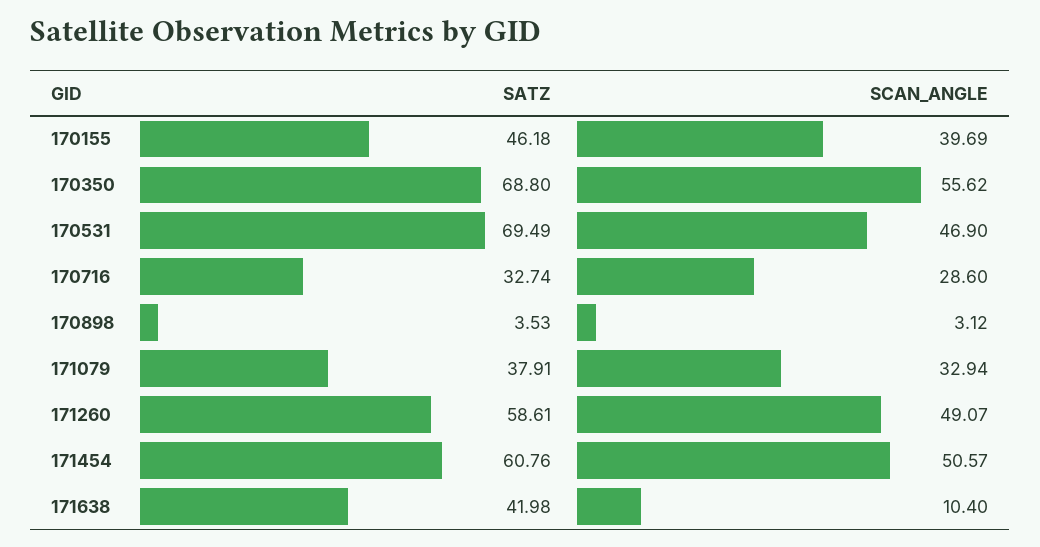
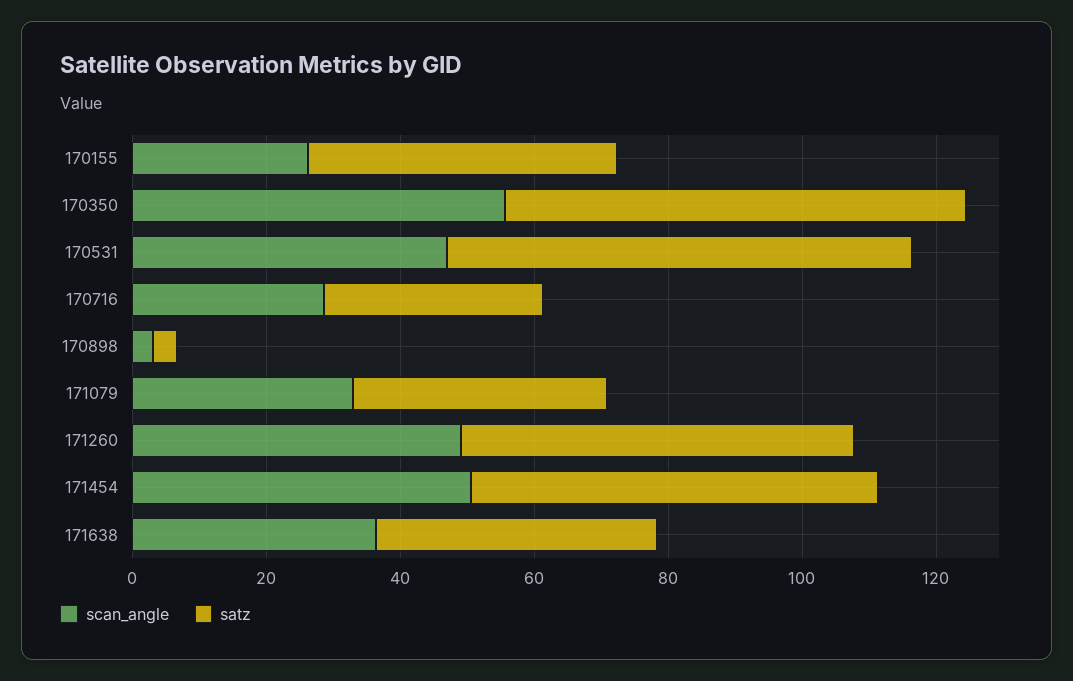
  {
    "SATZ": {
      "170155": 46.18,
      "170350": 68.8,
      "170531": 69.49,
      "170716": 32.74,
      "170898": 3.53,
      "171079": 37.91,
      "171260": 58.61,
      "171454": 60.76,
      "171638": 41.98
    },
    "SCAN_ANGLE": {
-     "170155": 39.69,
+     "170155": 25,
      "170350": 55.62,
      "170531": 46.9,
      "170716": 28.6,
      "170898": 3.12,
      "171079": 32.94,
      "171260": 49.07,
      "171454": 50.57,
-     "171638": 10.4
+     "171638": 35
    }
  }

